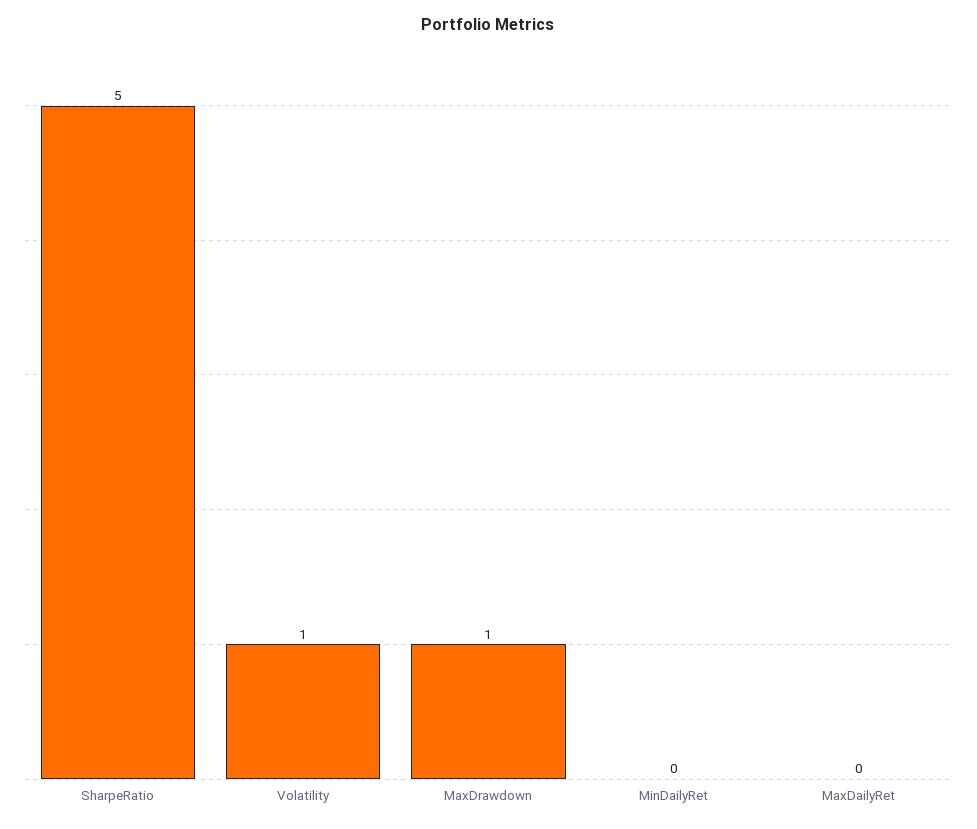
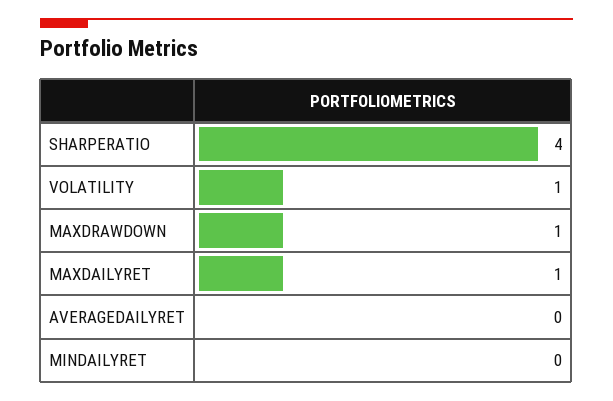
  {
-   "SharpeRatio": 5,
+   "SharpeRatio": 4,
    "Volatility": 1,
    "MaxDrawdown": 1,
    "MinDailyRet": 0,
-   "MaxDailyRet": 0
+   "MaxDailyRet": 1,
+   "AVERAGEDAILYRET": 0
  }

